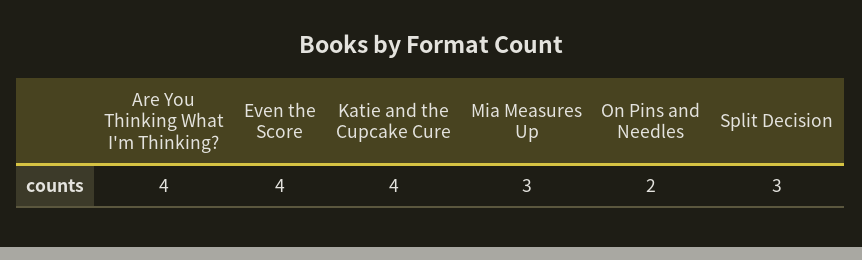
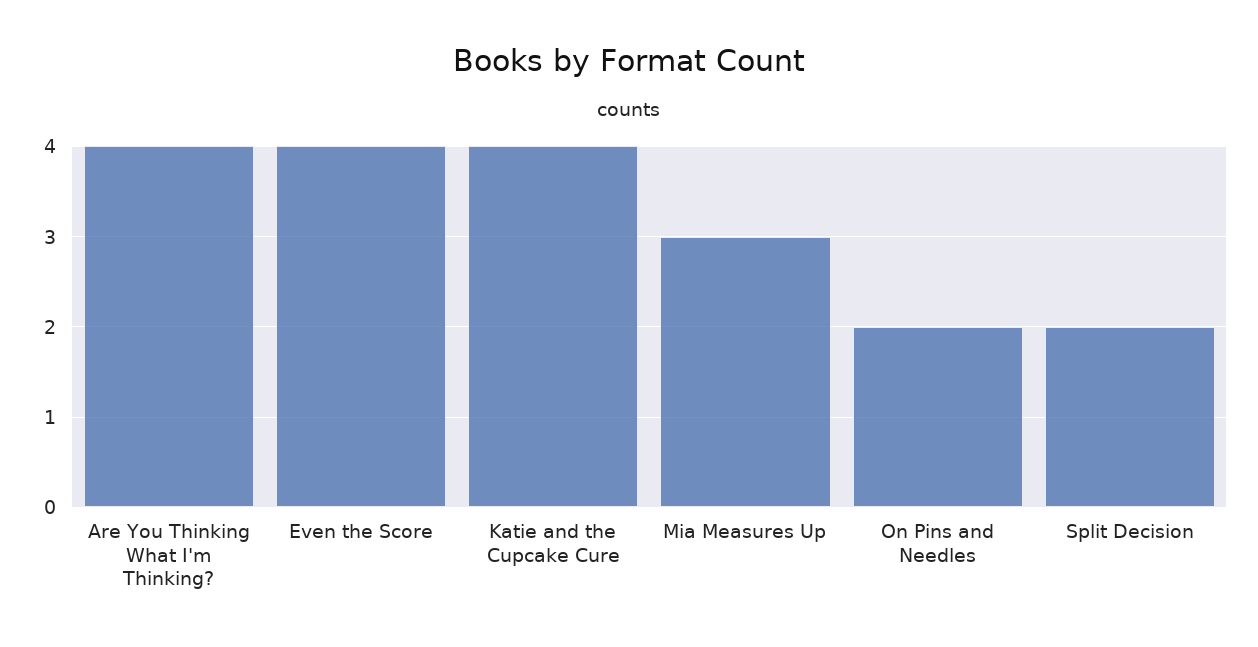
  {
    "Are You Thinking What I'm Thinking?": 4,
    "Even the Score": 4,
    "Katie and the Cupcake Cure": 4,
    "Mia Measures Up": 3,
    "On Pins and Needles": 2,
-   "Split Decision": 3
+   "Split Decision": 2
  }

